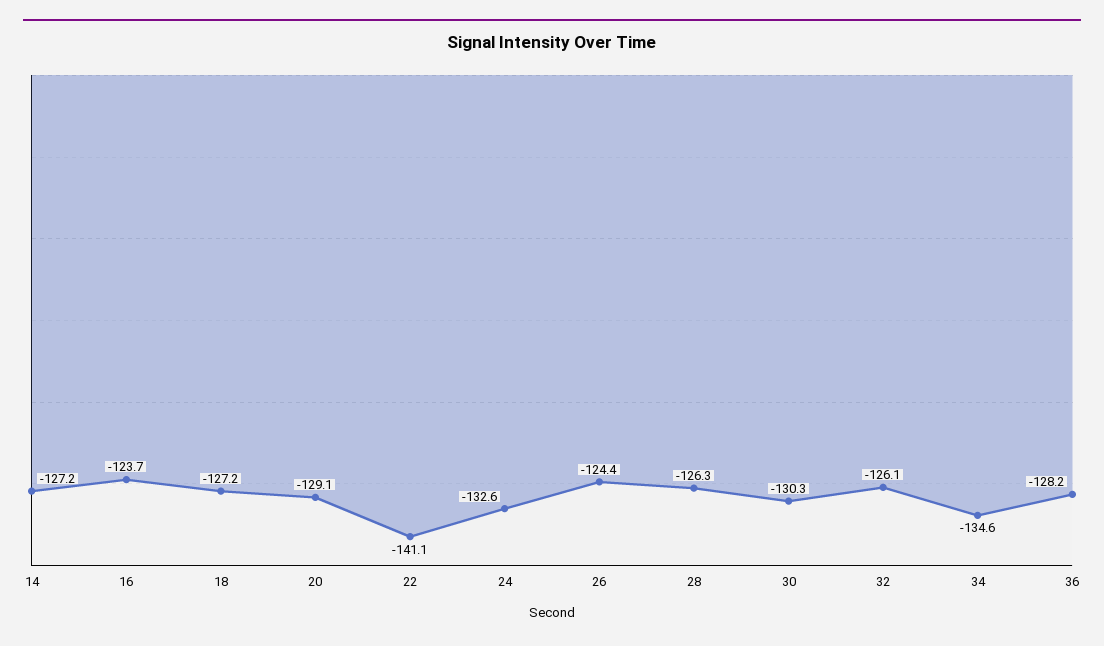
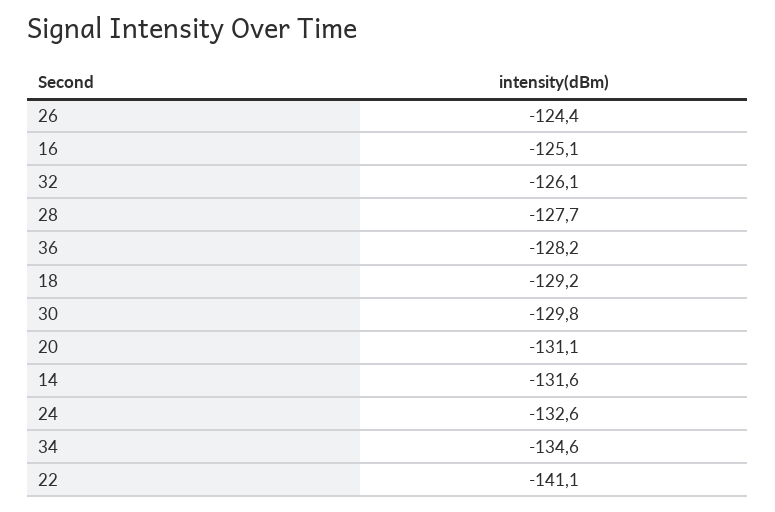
  {
-   "14": -127.2,
+   "14": -131.6,
-   "16": -123.7,
+   "16": -125.1,
-   "18": -127.2,
+   "18": -129.2,
-   "20": -129.1,
+   "20": -131.1,
    "22": -141.1,
    "24": -132.6,
    "26": -124.4,
-   "28": -126.3,
+   "28": -127.7,
-   "30": -130.3,
+   "30": -129.8,
    "32": -126.1,
    "34": -134.6,
    "36": -128.2
  }

